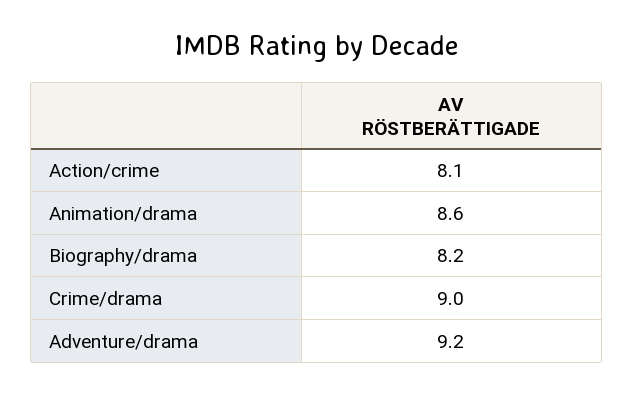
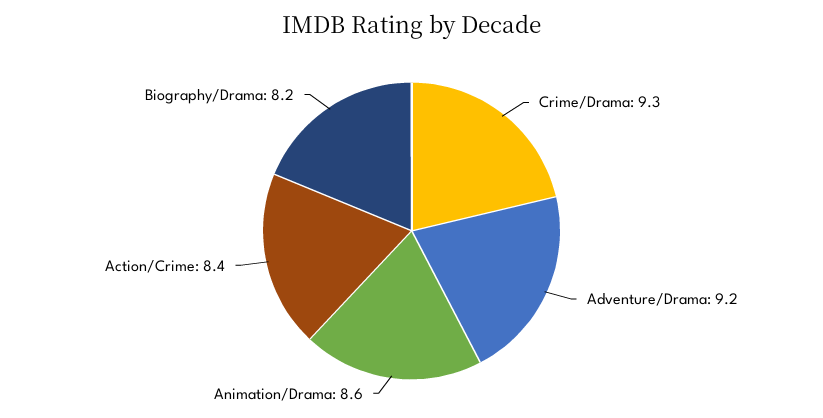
  {
-   "Action/crime": 8.1,
+   "Action/crime": 8.4,
    "Animation/drama": 8.6,
    "Biography/drama": 8.2,
-   "Crime/drama": 9,
+   "Crime/drama": 9.3,
    "Adventure/drama": 9.2
  }

